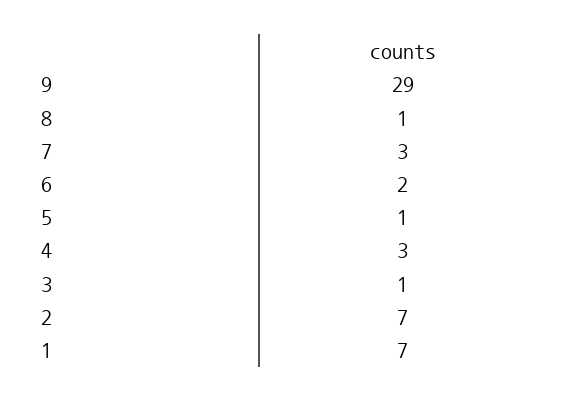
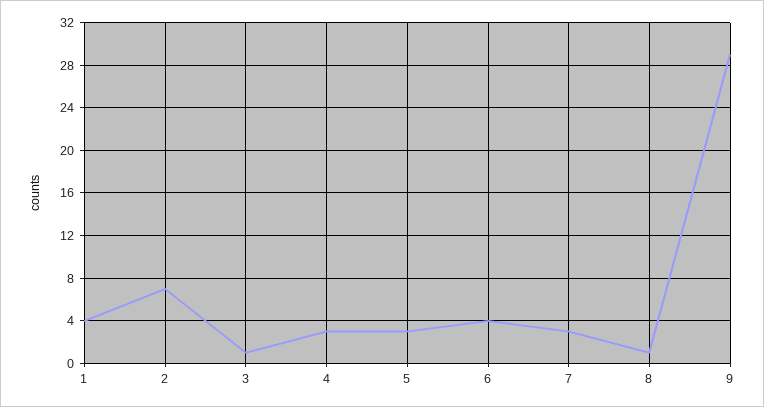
  {
    "9": 29,
    "8": 1,
    "7": 3,
-   "6": 2,
+   "6": 4,
-   "5": 1,
+   "5": 3,
    "4": 3,
    "3": 1,
    "2": 7,
-   "1": 7
+   "1": 4
  }

